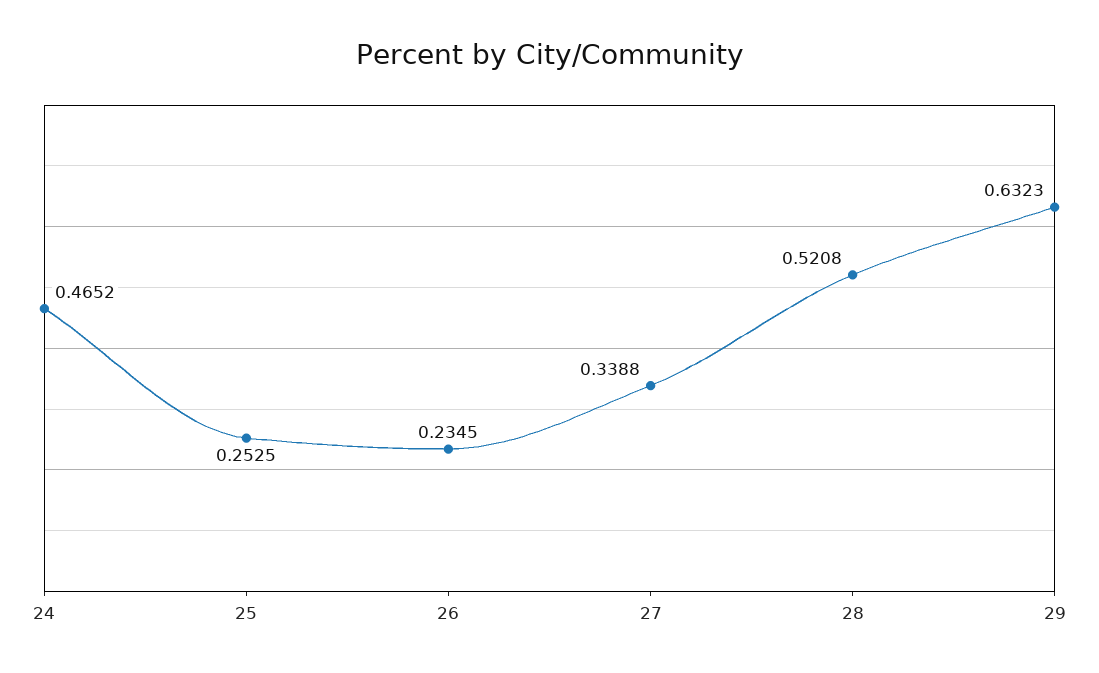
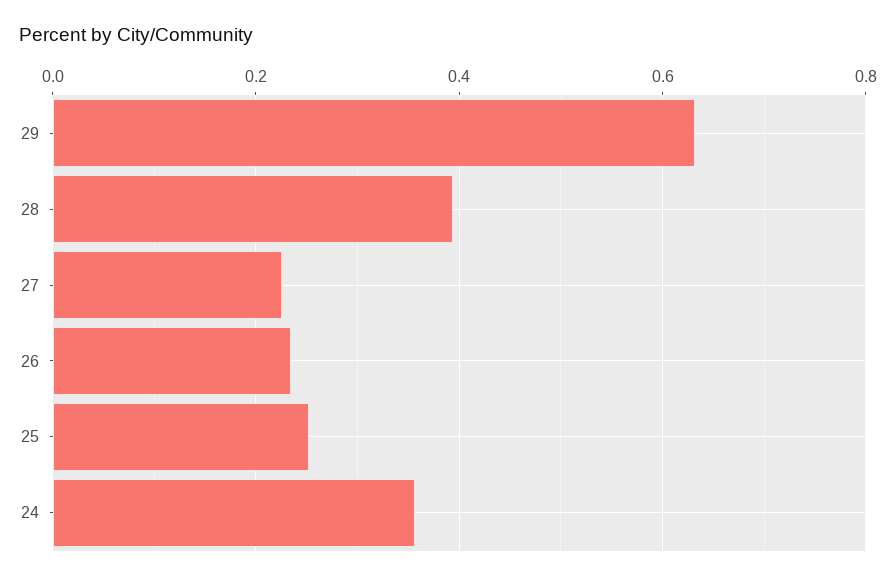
  {
-   "24": 0.4652,
+   "24": 0.36,
    "25": 0.2525,
    "26": 0.2345,
-   "27": 0.3388,
+   "27": 0.22,
-   "28": 0.5208,
+   "28": 0.4,
    "29": 0.6323
  }

